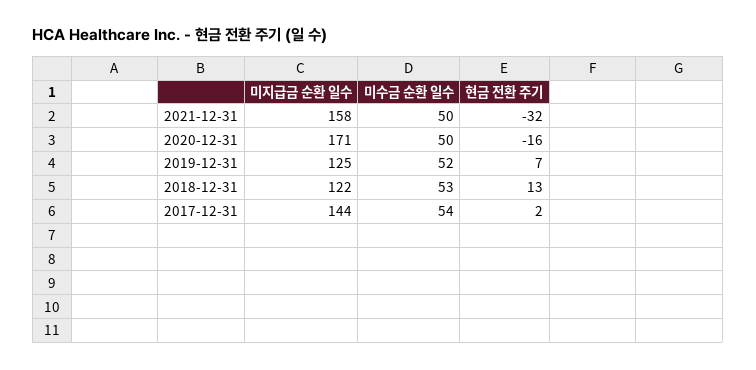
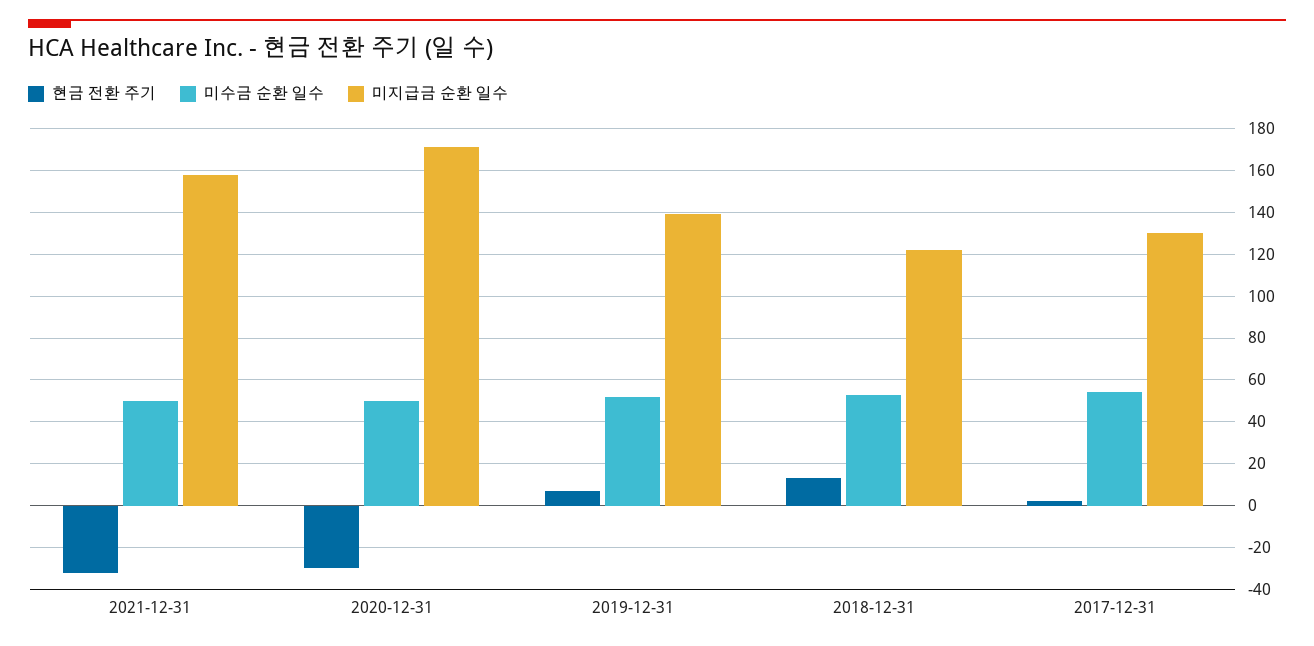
  {
    "미지급금 순환 일수": {
      "2021-12-31": 158,
      "2020-12-31": 171,
-     "2019-12-31": 125,
+     "2019-12-31": 140,
      "2018-12-31": 122,
-     "2017-12-31": 144
+     "2017-12-31": 130
    },
    "미수금 순환 일수": {
      "2021-12-31": 50,
      "2020-12-31": 50,
      "2019-12-31": 52,
      "2018-12-31": 53,
      "2017-12-31": 54
    },
    "현금 전환 주기": {
      "2021-12-31": -32,
-     "2020-12-31": -16,
+     "2020-12-31": -30,
      "2019-12-31": 7,
      "2018-12-31": 13,
      "2017-12-31": 2
    }
  }

